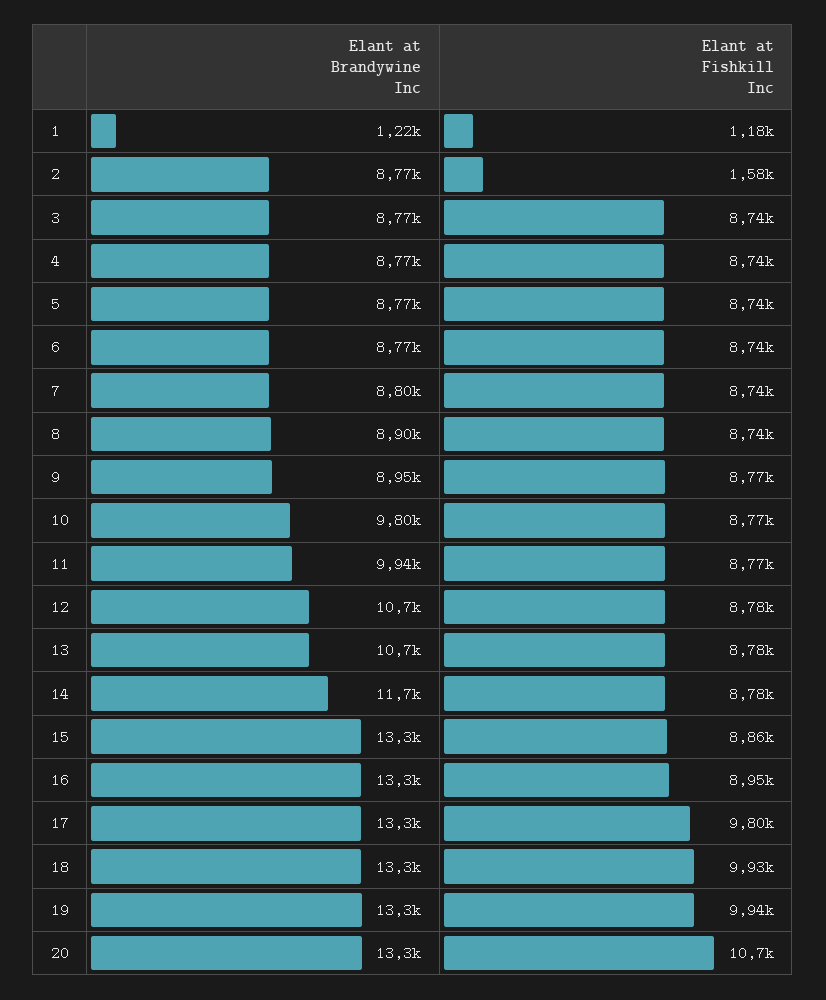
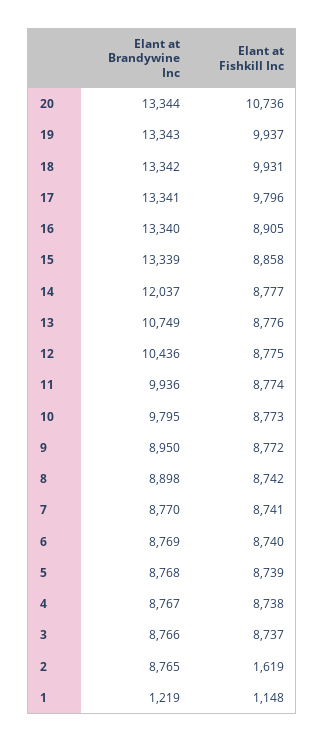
  {
    "Elant at Brandywine Inc": {
      "1": 1219,
      "2": 8765,
      "3": 8766,
      "4": 8767,
      "5": 8768,
      "6": 8769,
-     "7": 8800,
+     "7": 8770,
      "8": 8898,
      "9": 8950,
      "10": 9795,
      "11": 9936,
-     "12": 10700,
+     "12": 10436,
      "13": 10749,
-     "14": 11700,
+     "14": 12037,
      "15": 13339,
      "16": 13340,
      "17": 13341,
      "18": 13342,
      "19": 13343,
      "20": 13344
    },
    "Elant at Fishkill Inc": {
-     "1": 1180,
+     "1": 1148,
-     "2": 1580,
+     "2": 1619,
      "3": 8737,
      "4": 8738,
      "5": 8739,
      "6": 8740,
      "7": 8741,
      "8": 8742,
      "9": 8772,
      "10": 8773,
      "11": 8774,
      "12": 8775,
      "13": 8776,
      "14": 8777,
      "15": 8858,
-     "16": 8950,
+     "16": 8905,
      "17": 9796,
      "18": 9931,
      "19": 9937,
      "20": 10736
    }
  }

